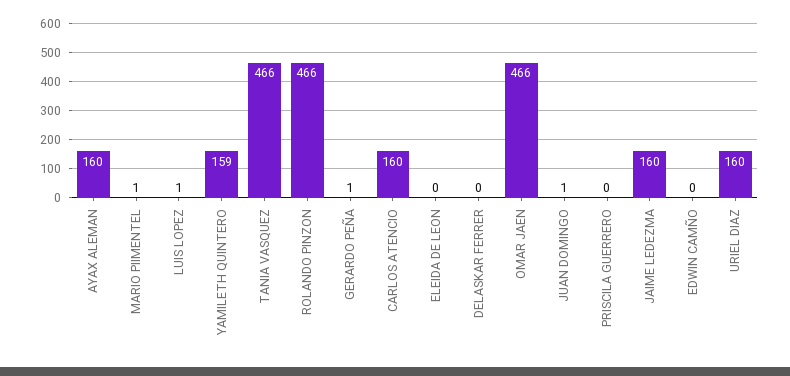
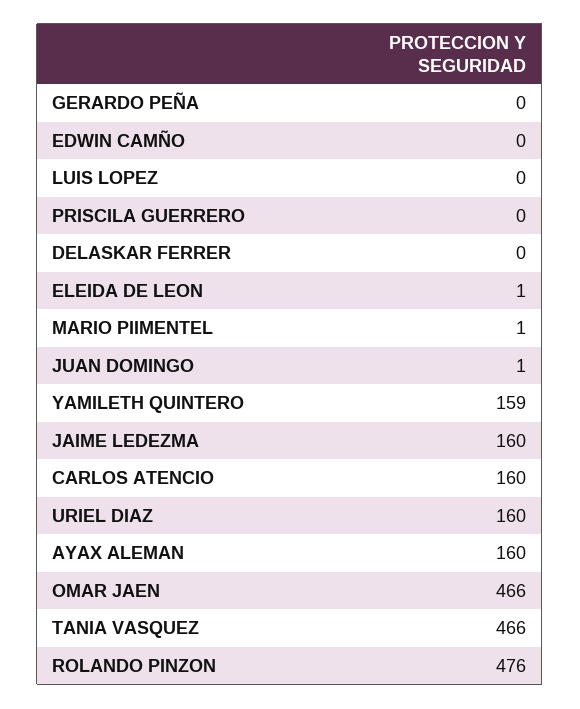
  {
    "AYAX ALEMAN": 160,
    "MARIO PIIMENTEL": 1,
-   "LUIS LOPEZ": 1,
+   "LUIS LOPEZ": 0,
    "YAMILETH QUINTERO": 159,
    "TANIA VASQUEZ": 466,
-   "ROLANDO PINZON": 466,
+   "ROLANDO PINZON": 476,
-   "GERARDO PEÑA": 1,
+   "GERARDO PEÑA": 0,
    "CARLOS ATENCIO": 160,
-   "ELEIDA DE LEON": 0,
+   "ELEIDA DE LEON": 1,
    "DELASKAR FERRER": 0,
    "OMAR JAEN": 466,
    "JUAN DOMINGO": 1,
    "PRISCILA GUERRERO": 0,
    "JAIME LEDEZMA": 160,
    "EDWIN CAMÑO": 0,
    "URIEL DIAZ": 160
  }

